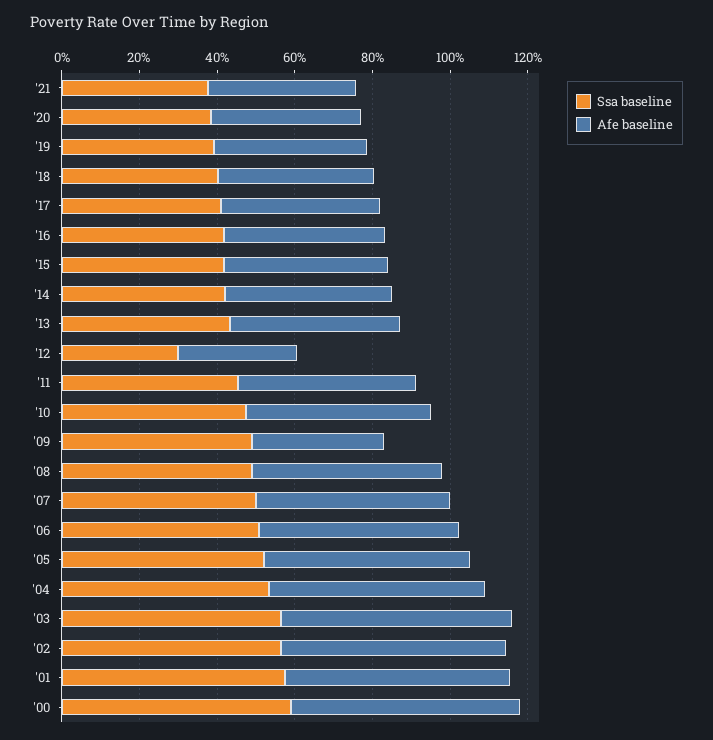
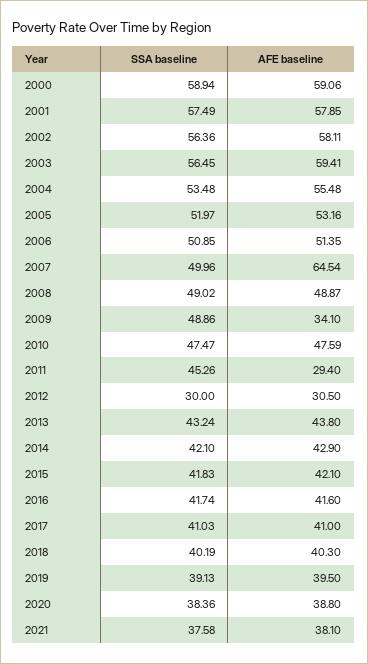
  {
    "Ssa baseline": {
      "'21": 37.58,
      "'20": 38.36,
      "'19": 39.13,
      "'18": 40.19,
      "'17": 41.03,
      "'16": 41.74,
      "'15": 41.83,
      "'14": 42.1,
      "'13": 43.24,
      "'12": 30,
      "'11": 45.26,
      "'10": 47.47,
      "'09": 48.86,
      "'08": 49.02,
      "'07": 49.96,
      "'06": 50.85,
      "'05": 51.97,
      "'04": 53.48,
      "'03": 56.45,
      "'02": 56.36,
      "'01": 57.49,
      "'00": 58.94
    },
    "Afe baseline": {
      "'21": 38.1,
      "'20": 38.8,
      "'19": 39.5,
      "'18": 40.3,
      "'17": 41,
      "'16": 41.6,
      "'15": 42.1,
      "'14": 42.9,
      "'13": 43.8,
      "'12": 30.5,
-     "'11": 45,
+     "'11": 29.4,
      "'10": 47.59,
      "'09": 34.1,
      "'08": 48.87,
-     "'07": 50,
+     "'07": 64.54,
      "'06": 51.35,
      "'05": 53.16,
      "'04": 55.48,
      "'03": 59.41,
      "'02": 58.11,
      "'01": 57.85,
      "'00": 59.06
    }
  }

